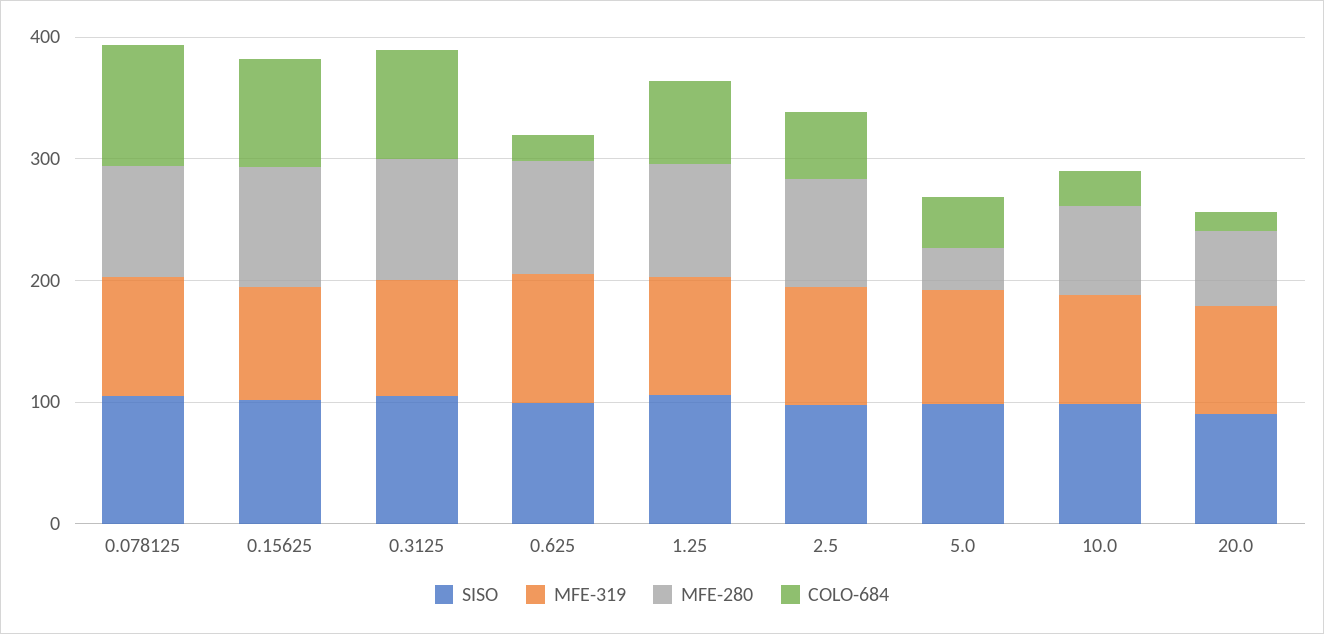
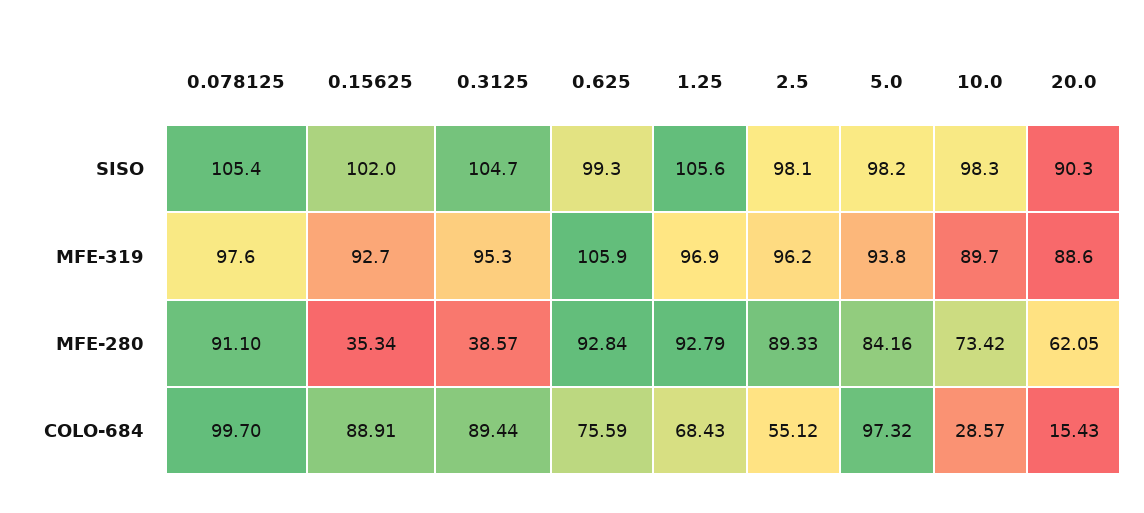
  {
    "SISO": {
      "0.078125": 105.4,
      "0.15625": 102,
      "0.3125": 104.7,
      "0.625": 99.3,
      "1.25": 105.6,
      "2.5": 98.1,
      "5.0": 98.2,
      "10.0": 98.3,
      "20.0": 90.3
    },
    "MFE-319": {
      "0.078125": 97.6,
      "0.15625": 92.7,
      "0.3125": 95.3,
      "0.625": 105.9,
      "1.25": 96.9,
      "2.5": 96.2,
      "5.0": 93.8,
      "10.0": 89.7,
      "20.0": 88.6
    },
    "MFE-280": {
      "0.078125": 91.1,
-     "0.15625": 100,
+     "0.15625": 35.34,
-     "0.3125": 100,
+     "0.3125": 38.57,
      "0.625": 92.84,
      "1.25": 92.79,
      "2.5": 89.33,
-     "5.0": 40,
+     "5.0": 84.16,
      "10.0": 73.42,
      "20.0": 62.05
    },
    "COLO-684": {
      "0.078125": 99.7,
      "0.15625": 88.91,
      "0.3125": 89.44,
-     "0.625": 20,
+     "0.625": 75.59,
      "1.25": 68.43,
      "2.5": 55.12,
-     "5.0": 40,
+     "5.0": 97.32,
      "10.0": 28.57,
      "20.0": 15.43
    }
  }

